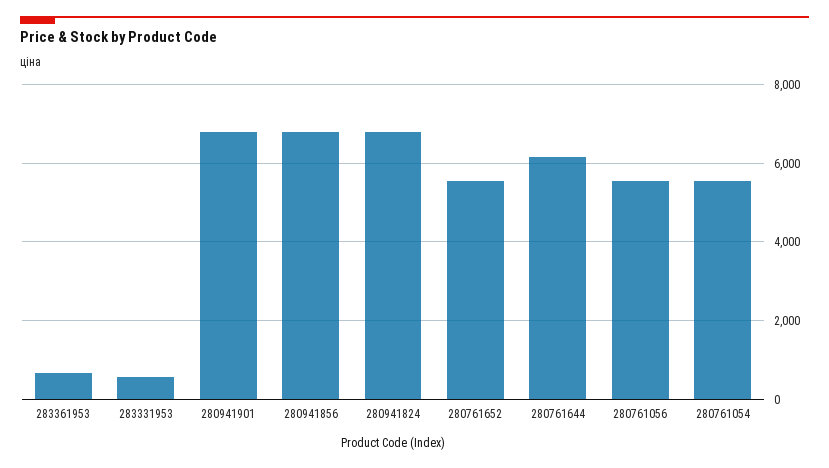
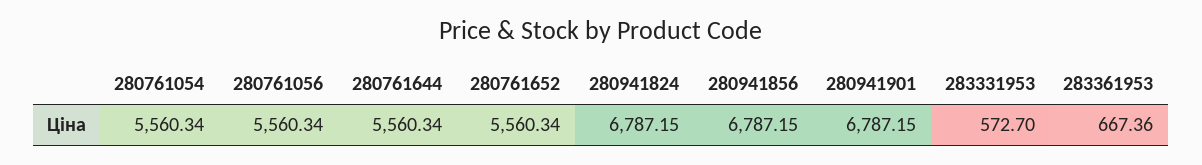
  {
    "283361953": 667.36,
    "283331953": 572.7,
    "280941901": 6787.15,
    "280941856": 6787.15,
    "280941824": 6787.15,
    "280761652": 5560.34,
-   "280761644": 6200,
+   "280761644": 5560.34,
    "280761056": 5560.34,
    "280761054": 5560.34
  }

